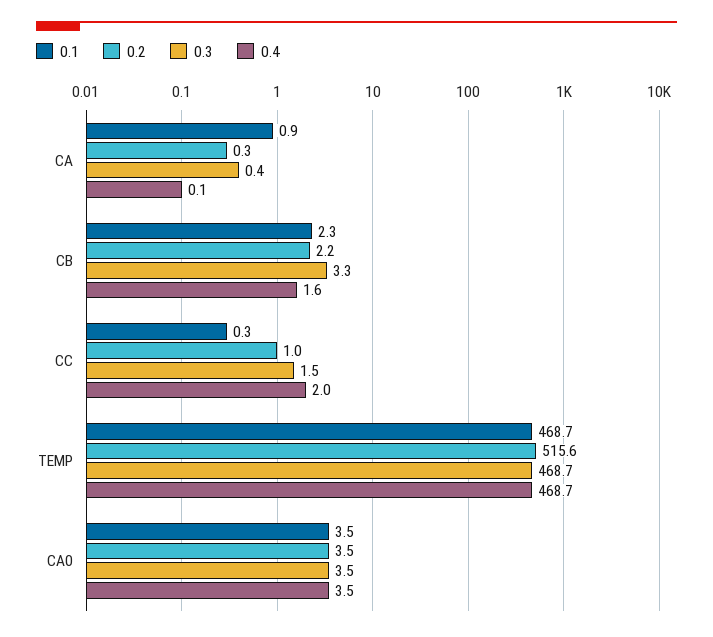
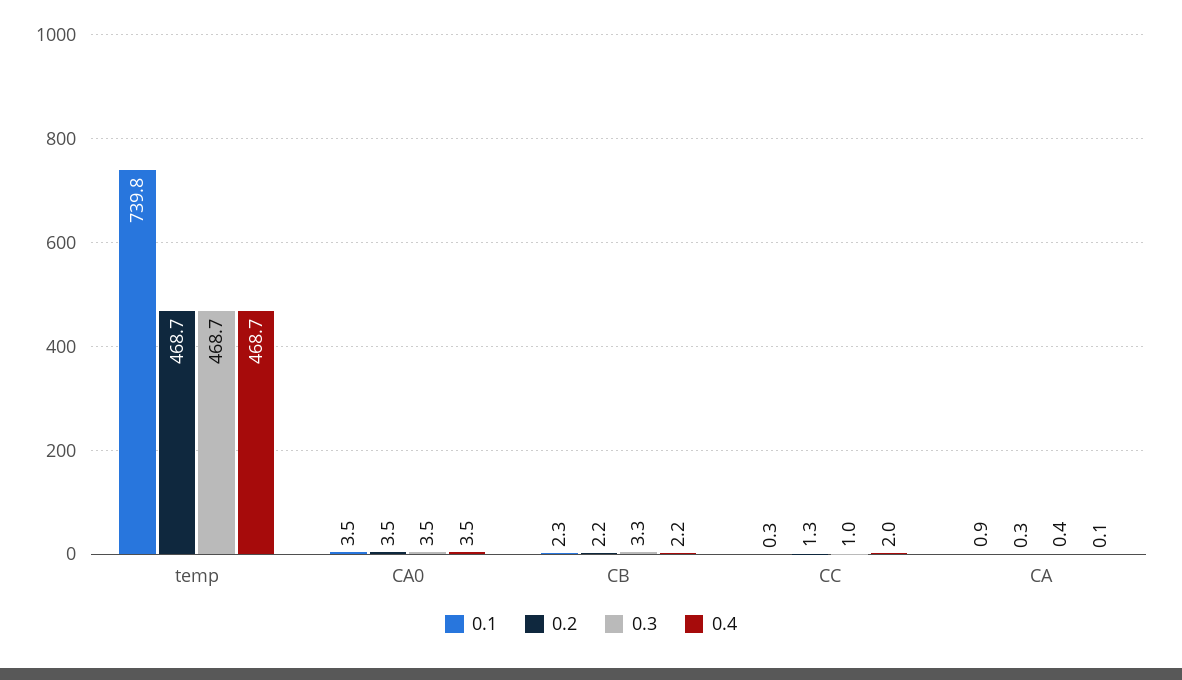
  {
    "0.1": {
      "CA": 0.9,
      "CB": 2.3,
      "CC": 0.3,
-     "TEMP": 468.7,
+     "TEMP": 739.8,
      "CA0": 3.5
    },
    "0.2": {
      "CA": 0.3,
      "CB": 2.2,
-     "CC": 1,
+     "CC": 1.3,
-     "TEMP": 515.6,
+     "TEMP": 468.7,
      "CA0": 3.5
    },
    "0.3": {
      "CA": 0.4,
      "CB": 3.3,
-     "CC": 1.5,
+     "CC": 1,
      "TEMP": 468.7,
      "CA0": 3.5
    },
    "0.4": {
      "CA": 0.1,
-     "CB": 1.6,
+     "CB": 2.2,
      "CC": 2,
      "TEMP": 468.7,
      "CA0": 3.5
    }
  }

